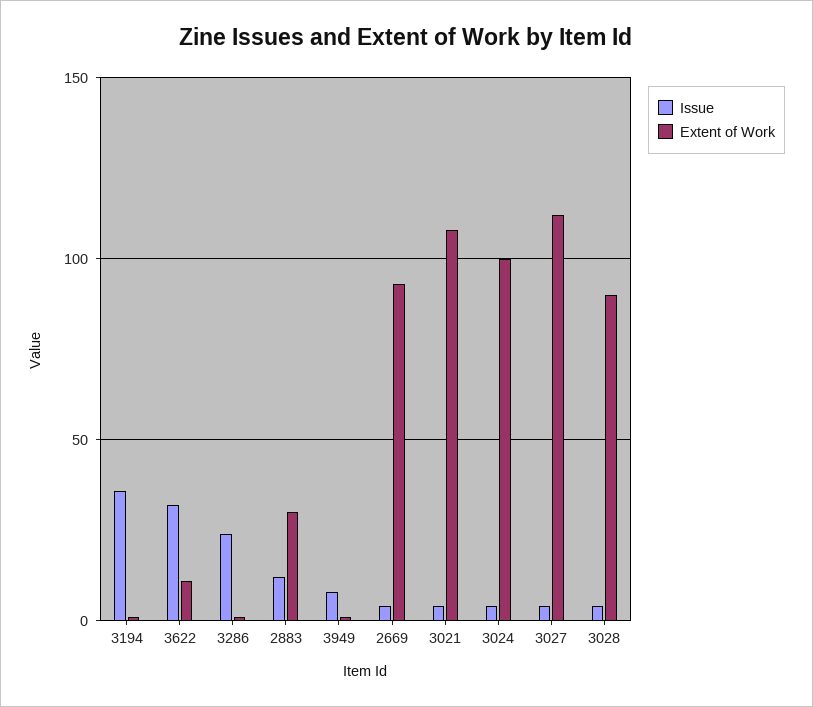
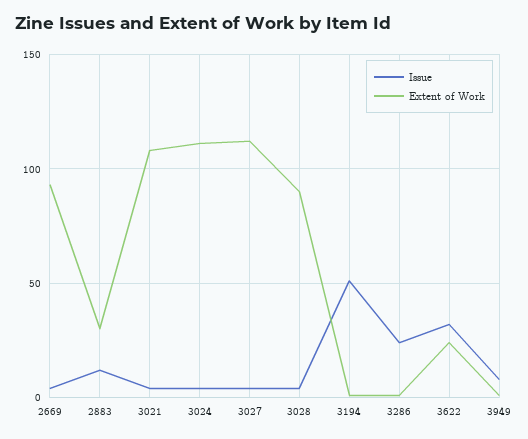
  {
    "Issue": {
-     "3194": 35,
+     "3194": 50,
      "3622": 30,
      "3286": 25,
      "2883": 10,
      "3949": 10,
      "2669": 5,
      "3021": 5,
      "3024": 5,
      "3027": 5,
      "3028": 5
    },
    "Extent of Work": {
      "3194": 0,
-     "3622": 10,
+     "3622": 25,
      "3286": 0,
      "2883": 30,
      "3949": 0,
      "2669": 95,
      "3021": 110,
-     "3024": 100,
+     "3024": 110,
      "3027": 110,
      "3028": 90
    }
  }

